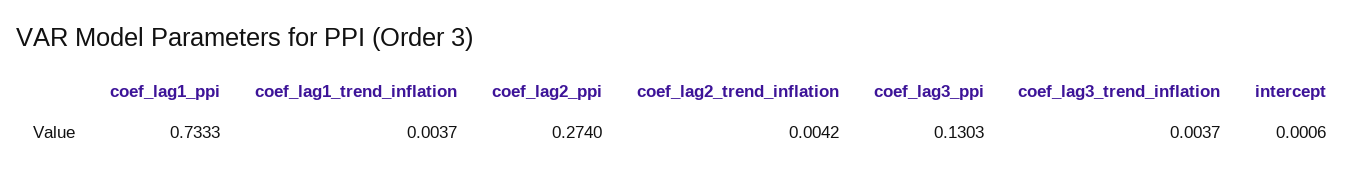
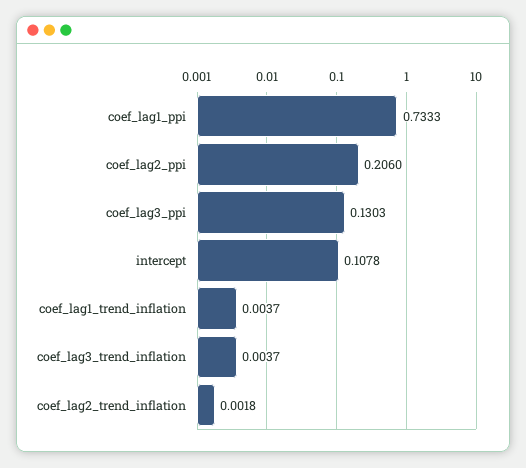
  {
    "coef_lag1_ppi": 0.7333,
    "coef_lag1_trend_inflation": 0.0037,
-   "coef_lag2_ppi": 0.274,
+   "coef_lag2_ppi": 0.206,
-   "coef_lag2_trend_inflation": 0.0042,
+   "coef_lag2_trend_inflation": 0.0018,
    "coef_lag3_ppi": 0.1303,
    "coef_lag3_trend_inflation": 0.0037,
-   "intercept": 0.0006
+   "intercept": 0.1078
  }

